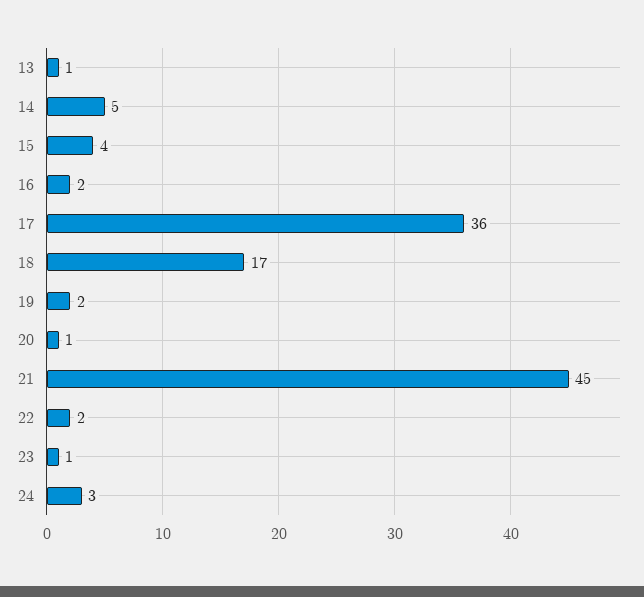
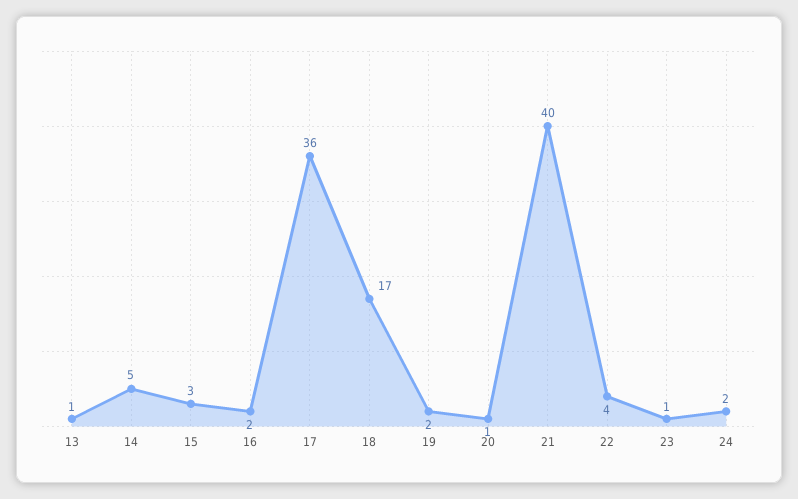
  {
    "13": 1,
    "14": 5,
-   "15": 4,
+   "15": 3,
    "16": 2,
    "17": 36,
    "18": 17,
    "19": 2,
    "20": 1,
-   "21": 45,
+   "21": 40,
-   "22": 2,
+   "22": 4,
    "23": 1,
-   "24": 3
+   "24": 2
  }

